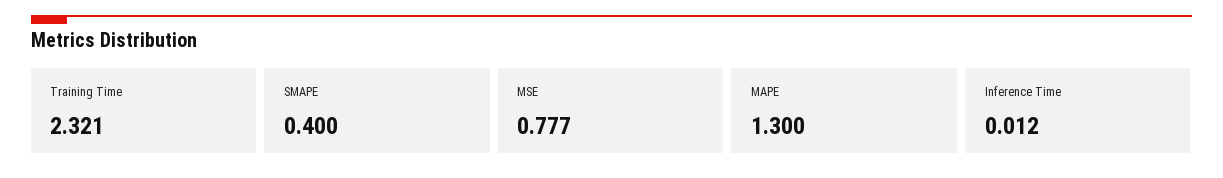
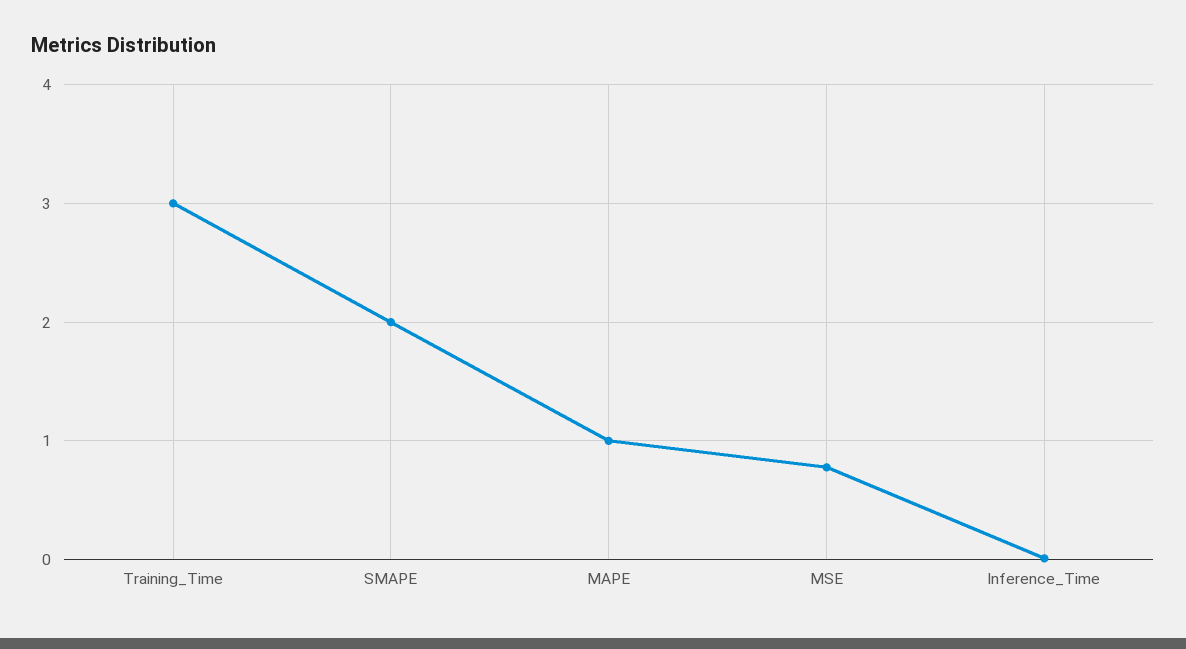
  {
-   "Training Time": 2.321,
+   "Training Time": 3,
-   "SMAPE": 0.4,
+   "SMAPE": 2,
    "MSE": 0.777,
-   "MAPE": 1.3,
+   "MAPE": 1,
    "Inference Time": 0.012
  }

